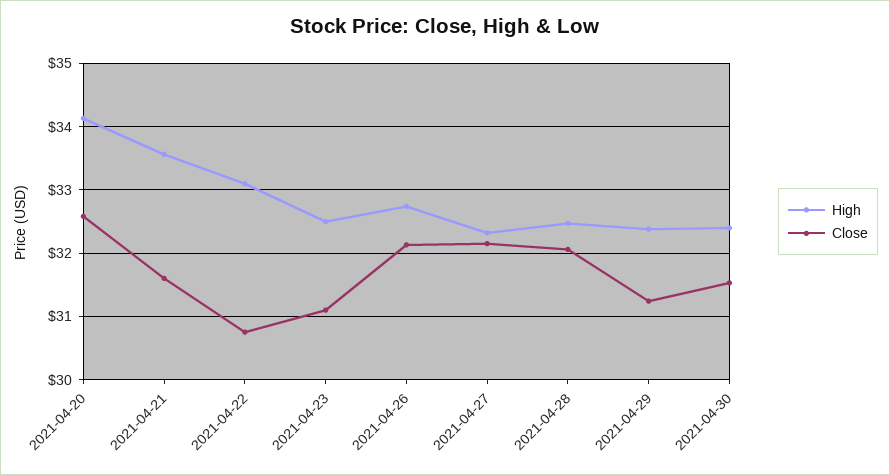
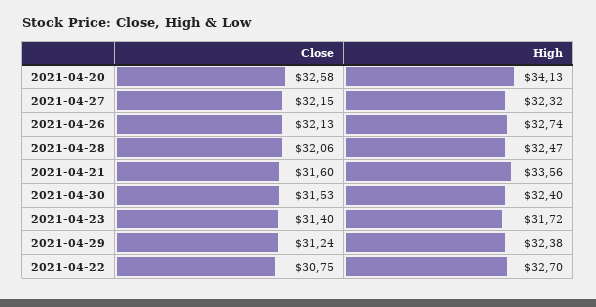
  {
    "High": {
      "2021-04-20": 34.13,
      "2021-04-21": 33.56,
-     "2021-04-22": 33.1,
+     "2021-04-22": 32.7,
-     "2021-04-23": 32.5,
+     "2021-04-23": 31.72,
      "2021-04-26": 32.74,
      "2021-04-27": 32.32,
      "2021-04-28": 32.47,
      "2021-04-29": 32.38,
      "2021-04-30": 32.4
    },
    "Close": {
      "2021-04-20": 32.58,
      "2021-04-21": 31.6,
      "2021-04-22": 30.75,
-     "2021-04-23": 31.1,
+     "2021-04-23": 31.4,
      "2021-04-26": 32.13,
      "2021-04-27": 32.15,
      "2021-04-28": 32.06,
      "2021-04-29": 31.24,
      "2021-04-30": 31.53
    }
  }

